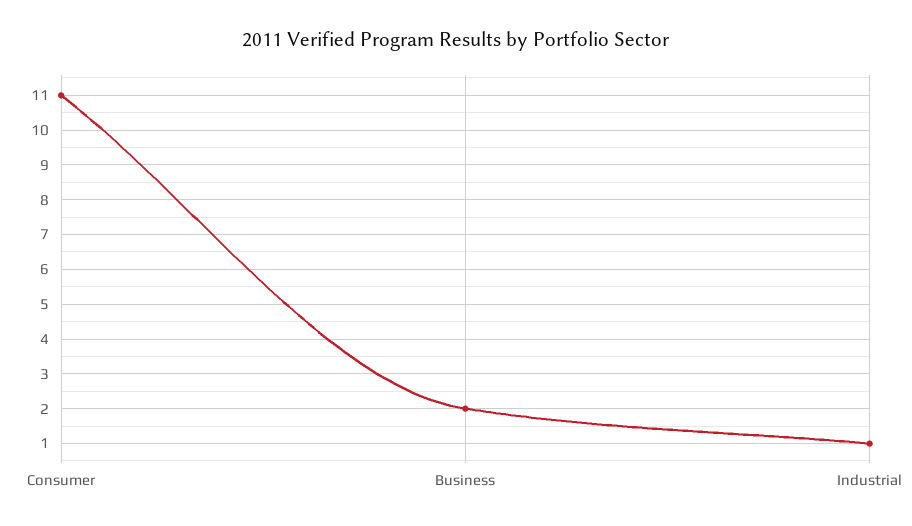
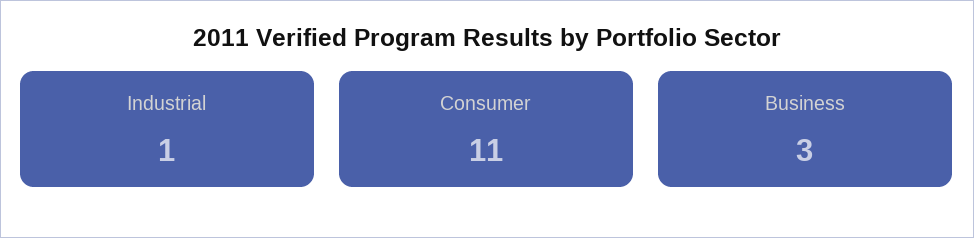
  {
    "Consumer": 11,
-   "Business": 2,
+   "Business": 3,
    "Industrial": 1
  }

